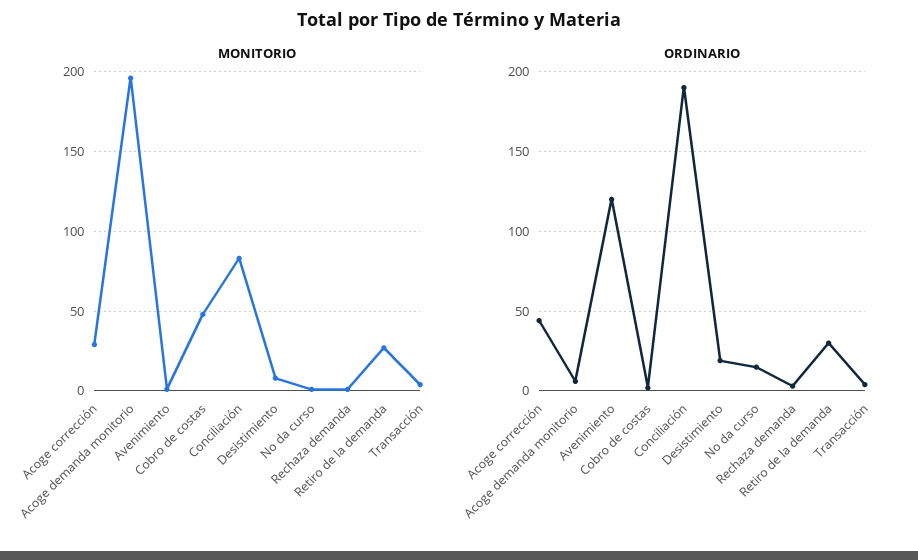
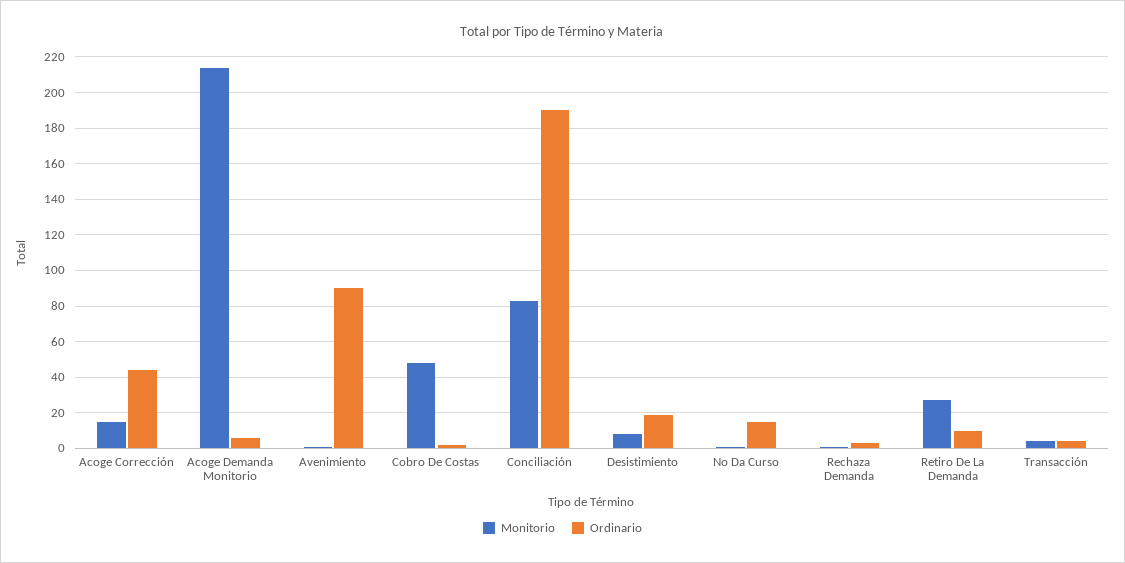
  {
    "MONITORIO": {
-     "Acoge corrección": 30,
+     "Acoge corrección": 15,
-     "Acoge demanda monitorio": 195,
+     "Acoge demanda monitorio": 215,
      "Avenimiento": 0,
      "Cobro de costas": 50,
      "Conciliación": 85,
      "Desistimiento": 10,
      "No da curso": 0,
      "Rechaza demanda": 0,
      "Retiro de la demanda": 25,
      "Transacción": 5
    },
    "ORDINARIO": {
      "Acoge corrección": 45,
      "Acoge demanda monitorio": 5,
-     "Avenimiento": 120,
+     "Avenimiento": 90,
      "Cobro de costas": 0,
      "Conciliación": 190,
      "Desistimiento": 20,
      "No da curso": 15,
      "Rechaza demanda": 5,
-     "Retiro de la demanda": 30,
+     "Retiro de la demanda": 10,
      "Transacción": 5
    }
  }

